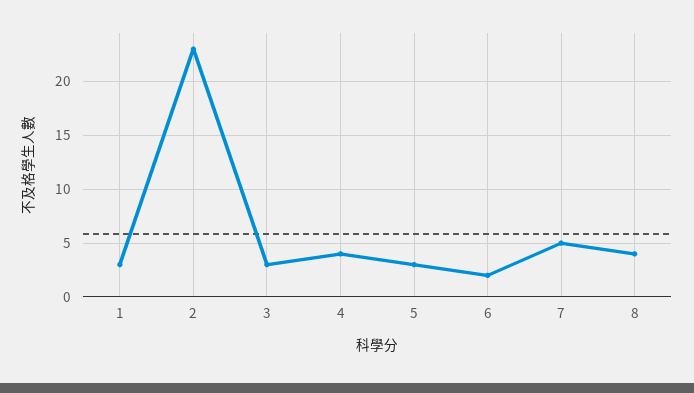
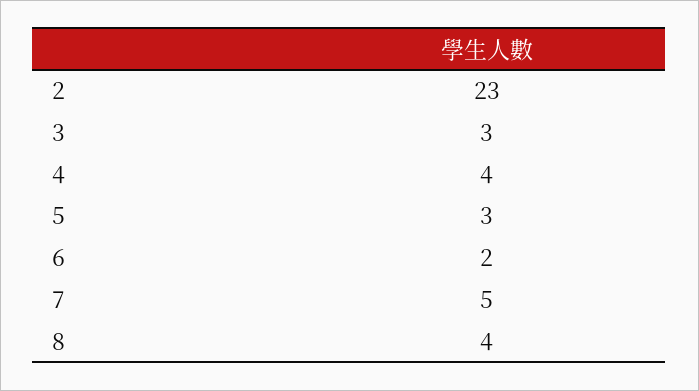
  {
-   "1": 3,
    "2": 23,
    "3": 3,
    "4": 4,
    "5": 3,
    "6": 2,
    "7": 5,
    "8": 4
  }

